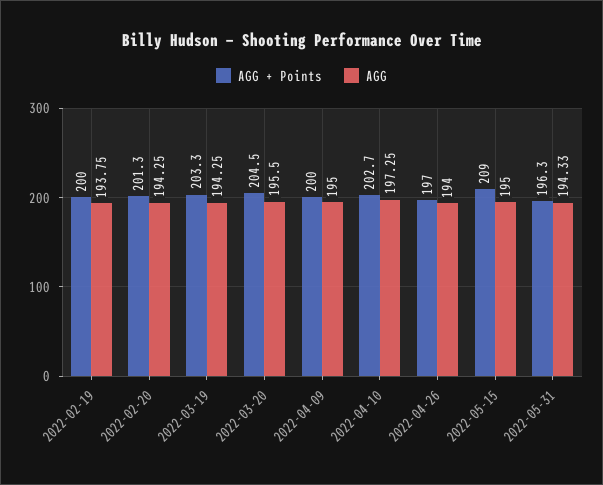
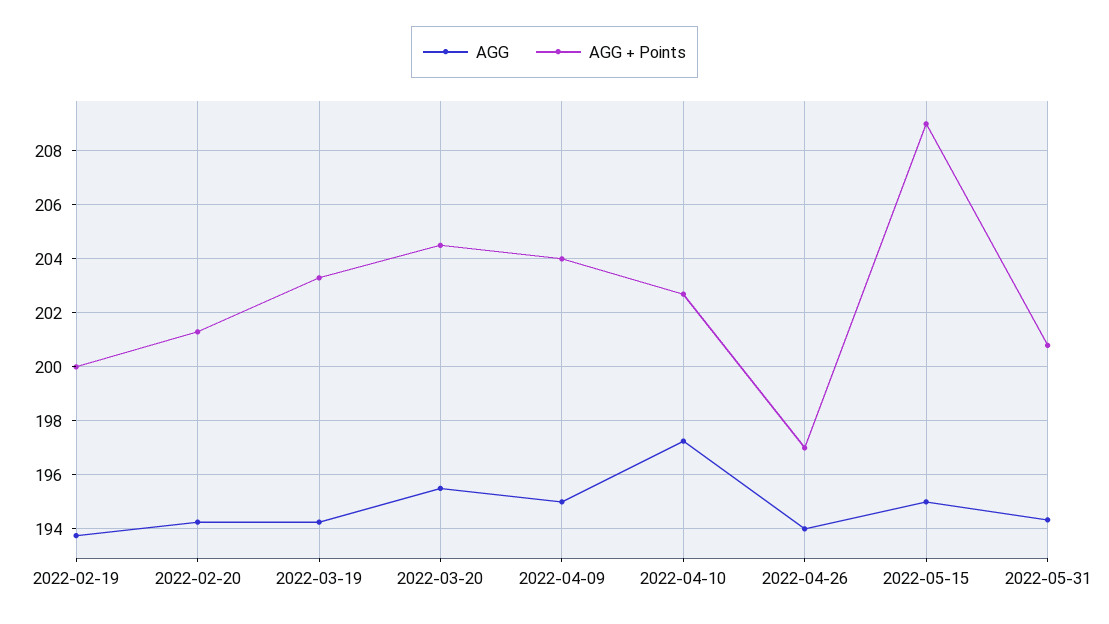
  {
    "AGG + Points": {
      "2022-02-19": 200,
      "2022-02-20": 201.3,
      "2022-03-19": 203.3,
      "2022-03-20": 204.5,
-     "2022-04-09": 200,
+     "2022-04-09": 204,
      "2022-04-10": 202.7,
      "2022-04-26": 197,
      "2022-05-15": 209,
-     "2022-05-31": 196.3
+     "2022-05-31": 200.75
    },
    "AGG": {
      "2022-02-19": 193.75,
      "2022-02-20": 194.25,
      "2022-03-19": 194.25,
      "2022-03-20": 195.5,
      "2022-04-09": 195,
      "2022-04-10": 197.25,
      "2022-04-26": 194,
      "2022-05-15": 195,
      "2022-05-31": 194.33
    }
  }

